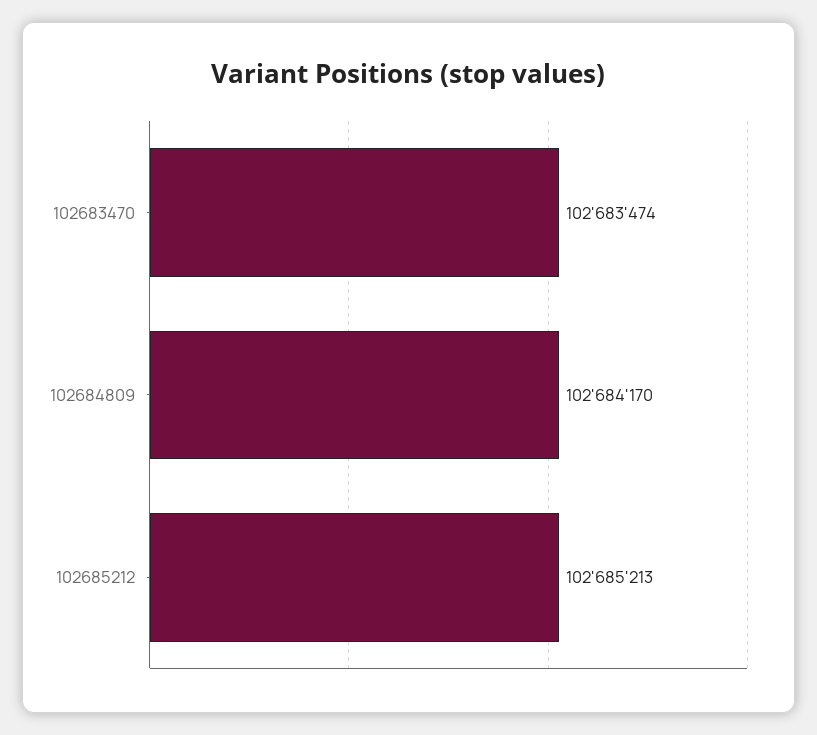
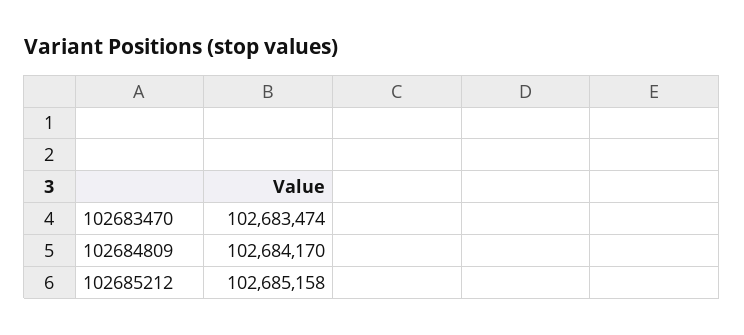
  {
    "102683470": 102683474,
    "102684809": 102684170,
-   "102685212": 102685213
+   "102685212": 102685158
  }

